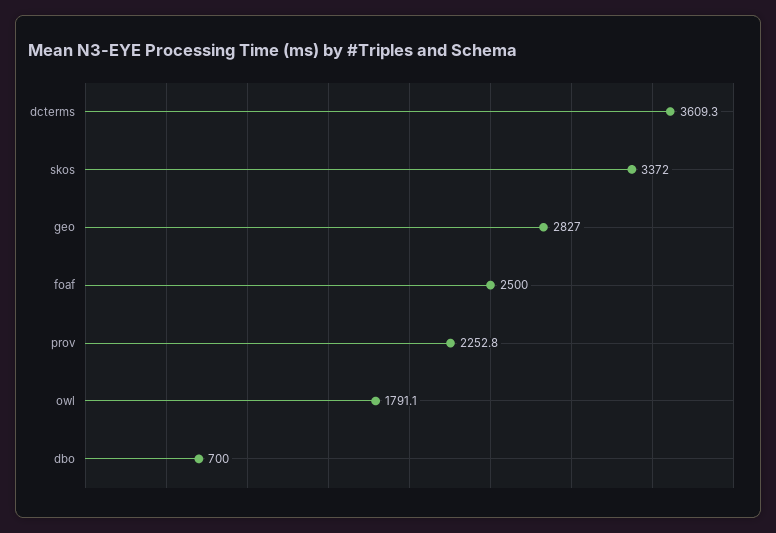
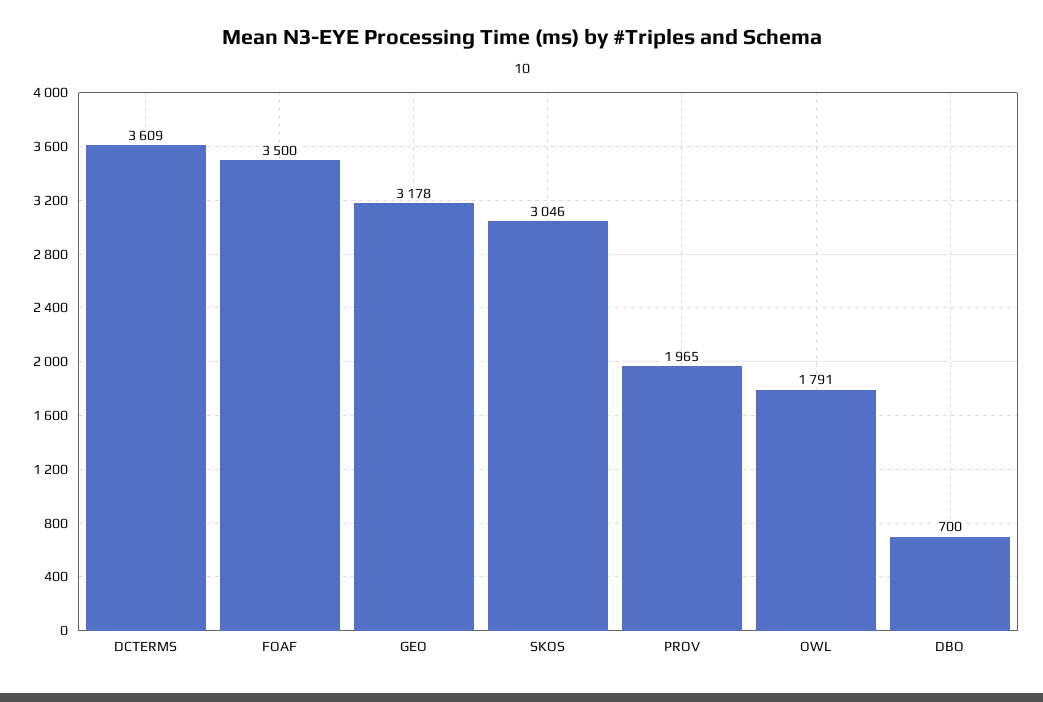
  {
    "dcterms": 3609.3,
-   "skos": 3372,
+   "skos": 3046,
-   "geo": 2827,
+   "geo": 3178,
-   "foaf": 2500,
+   "foaf": 3500,
-   "prov": 2252.8,
+   "prov": 1965,
    "owl": 1791.1,
    "dbo": 700
  }

